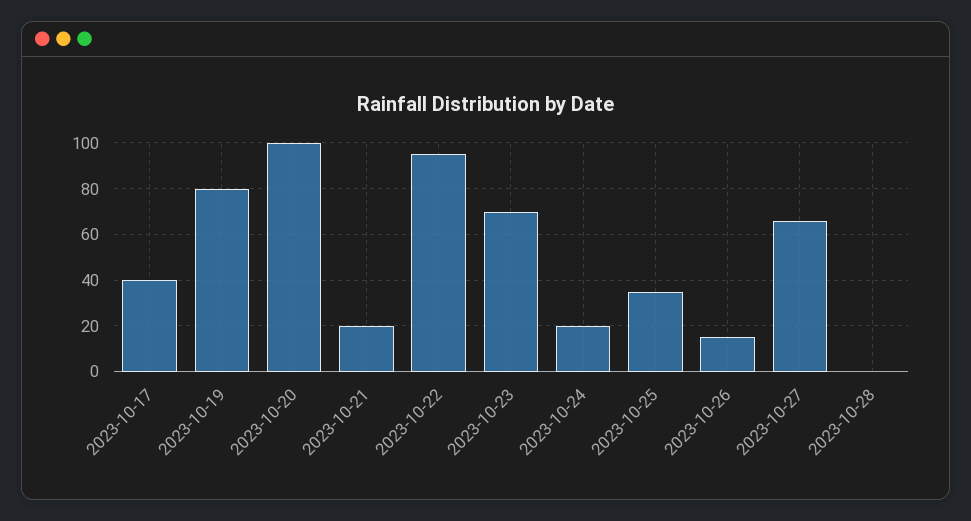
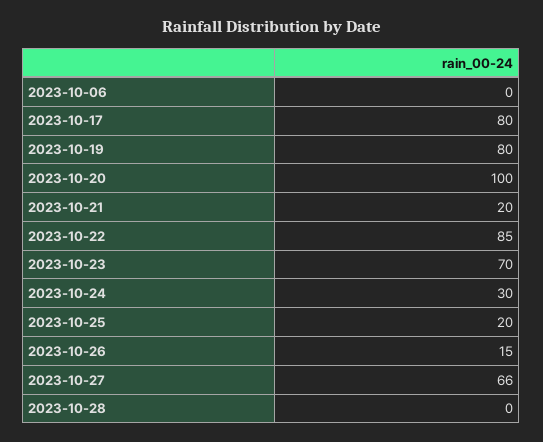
  {
-   "2023-10-17": 40,
+   "2023-10-17": 80,
    "2023-10-19": 80,
    "2023-10-20": 100,
    "2023-10-21": 20,
-   "2023-10-22": 95,
+   "2023-10-22": 85,
    "2023-10-23": 70,
-   "2023-10-24": 20,
+   "2023-10-24": 30,
-   "2023-10-25": 35,
+   "2023-10-25": 20,
    "2023-10-26": 15,
    "2023-10-27": 66,
-   "2023-10-28": 0
+   "2023-10-28": 0,
+   "2023-10-06": 0
  }

